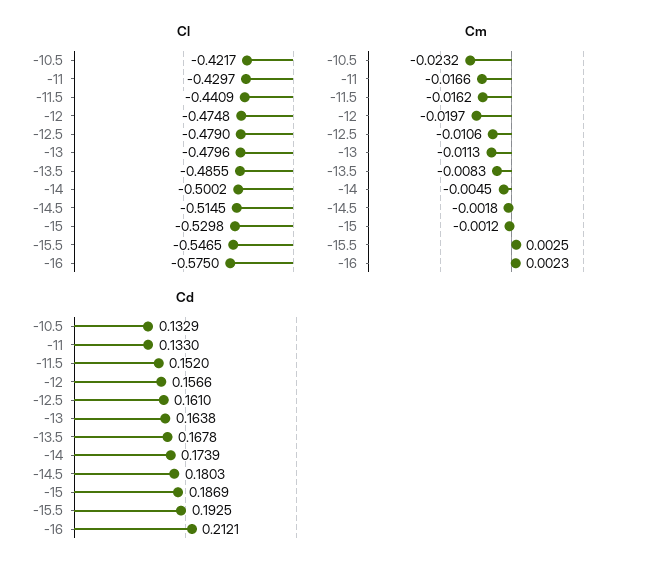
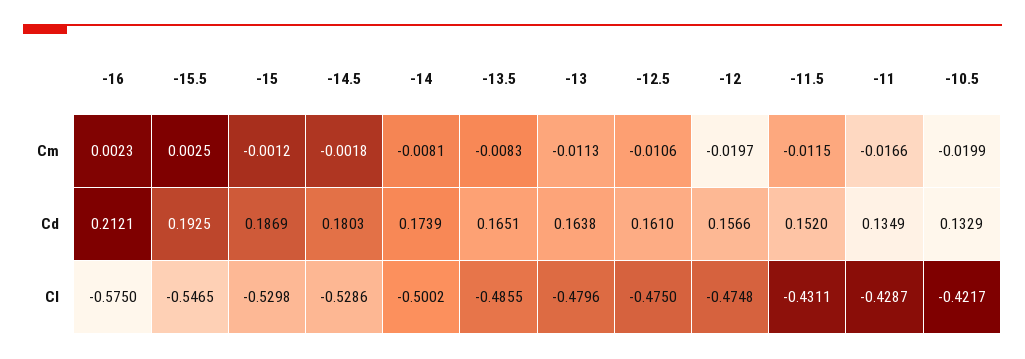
  {
    "Cl": {
      "-10.5": -0.4217,
-     "-11": -0.4297,
+     "-11": -0.4287,
-     "-11.5": -0.4409,
+     "-11.5": -0.4311,
      "-12": -0.4748,
-     "-12.5": -0.479,
+     "-12.5": -0.475,
      "-13": -0.4796,
      "-13.5": -0.4855,
      "-14": -0.5002,
-     "-14.5": -0.5145,
+     "-14.5": -0.5286,
      "-15": -0.5298,
      "-15.5": -0.5465,
      "-16": -0.575
    },
    "Cm": {
-     "-10.5": -0.0232,
+     "-10.5": -0.0199,
      "-11": -0.0166,
-     "-11.5": -0.0162,
+     "-11.5": -0.0115,
      "-12": -0.0197,
      "-12.5": -0.0106,
      "-13": -0.0113,
      "-13.5": -0.0083,
-     "-14": -0.0045,
+     "-14": -0.0081,
      "-14.5": -0.0018,
      "-15": -0.0012,
      "-15.5": 0.0025,
      "-16": 0.0023
    },
    "Cd": {
      "-10.5": 0.1329,
-     "-11": 0.133,
+     "-11": 0.1349,
      "-11.5": 0.152,
      "-12": 0.1566,
      "-12.5": 0.161,
      "-13": 0.1638,
-     "-13.5": 0.1678,
+     "-13.5": 0.1651,
      "-14": 0.1739,
      "-14.5": 0.1803,
      "-15": 0.1869,
      "-15.5": 0.1925,
      "-16": 0.2121
    }
  }

